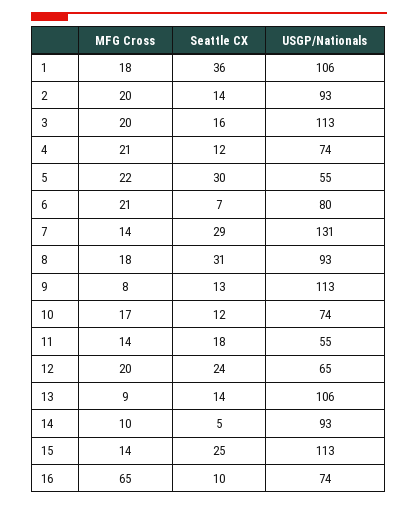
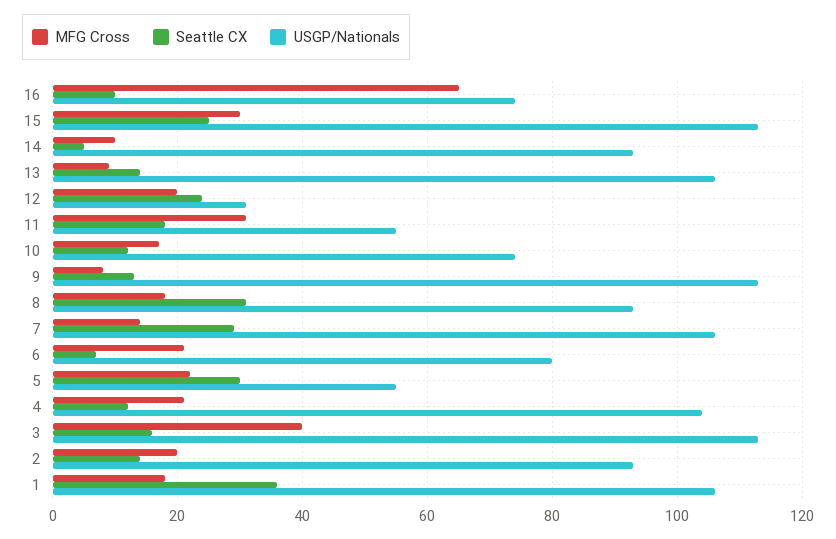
  {
    "MFG Cross": {
      "1": 18,
      "2": 20,
-     "3": 20,
+     "3": 40,
      "4": 21,
      "5": 22,
      "6": 21,
      "7": 14,
      "8": 18,
      "9": 8,
      "10": 17,
-     "11": 14,
+     "11": 30,
      "12": 20,
      "13": 9,
      "14": 10,
-     "15": 14,
+     "15": 30,
      "16": 65
    },
    "Seattle CX": {
      "1": 36,
      "2": 14,
      "3": 16,
      "4": 12,
      "5": 30,
      "6": 7,
      "7": 29,
      "8": 31,
      "9": 13,
      "10": 12,
      "11": 18,
      "12": 24,
      "13": 14,
      "14": 5,
      "15": 25,
      "16": 10
    },
    "USGP/Nationals": {
      "1": 106,
      "2": 93,
      "3": 113,
-     "4": 74,
+     "4": 105,
      "5": 55,
      "6": 80,
-     "7": 131,
+     "7": 105,
      "8": 93,
      "9": 113,
      "10": 74,
      "11": 55,
-     "12": 65,
+     "12": 30,
      "13": 106,
      "14": 93,
      "15": 113,
      "16": 74
    }
  }

